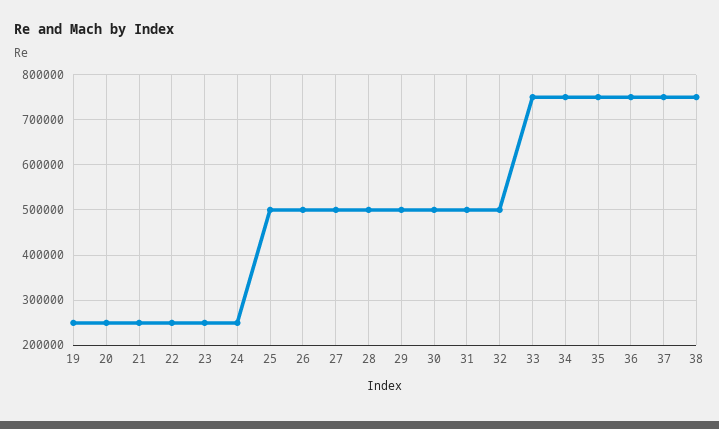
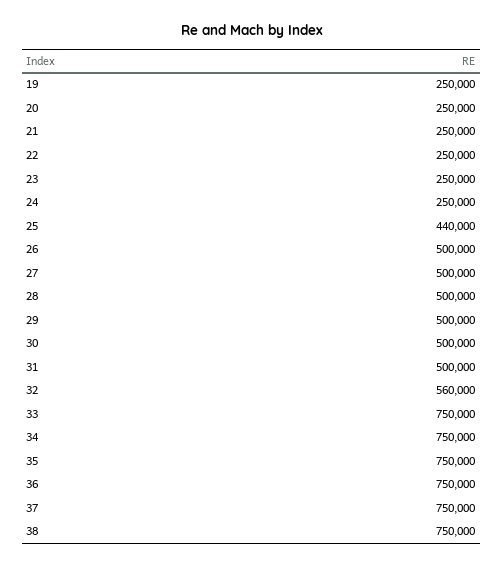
  {
    "19": 250000,
    "20": 250000,
    "21": 250000,
    "22": 250000,
    "23": 250000,
    "24": 250000,
-   "25": 500000,
+   "25": 440000,
    "26": 500000,
    "27": 500000,
    "28": 500000,
    "29": 500000,
    "30": 500000,
    "31": 500000,
-   "32": 500000,
+   "32": 560000,
    "33": 750000,
    "34": 750000,
    "35": 750000,
    "36": 750000,
    "37": 750000,
    "38": 750000
  }

